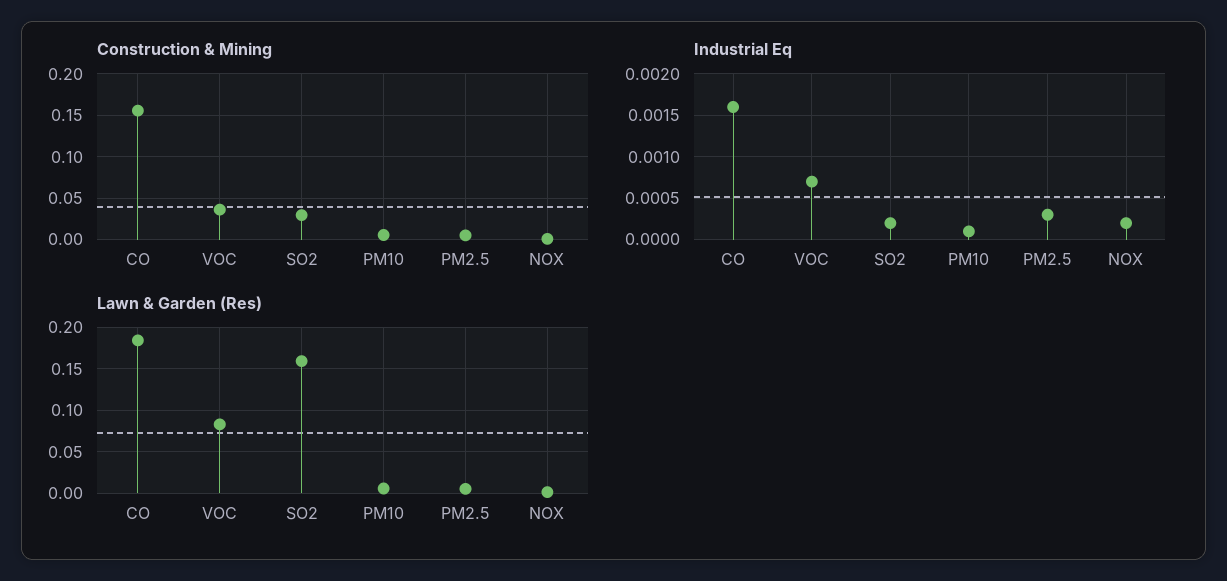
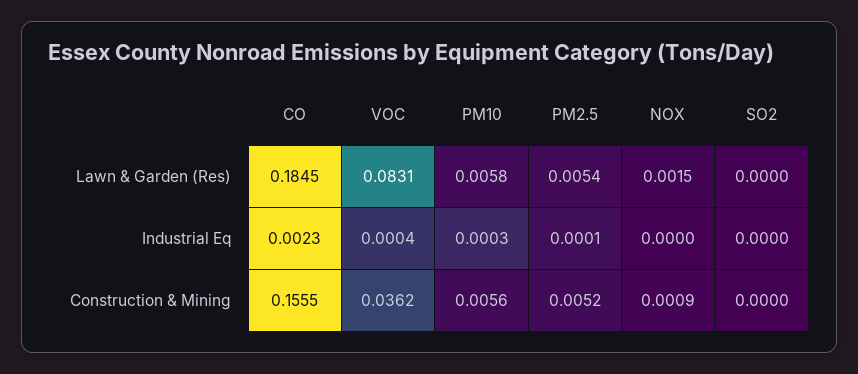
  {
    "Construction & Mining": {
      "CO": 0.1555,
      "VOC": 0.0362,
-     "SO2": 0.03,
+     "SO2": 0,
      "PM10": 0.0056,
      "PM2.5": 0.0052,
      "NOX": 0.0009
    },
    "Industrial Eq": {
-     "CO": 0.0016,
+     "CO": 0.0023,
-     "VOC": 0.0007,
+     "VOC": 0.0004,
-     "SO2": 0.0002,
+     "SO2": 0,
-     "PM10": 0.0001,
+     "PM10": 0.0003,
-     "PM2.5": 0.0003,
+     "PM2.5": 0.0001,
-     "NOX": 0.0002
+     "NOX": 0
    },
    "Lawn & Garden (Res)": {
      "CO": 0.1845,
      "VOC": 0.0831,
-     "SO2": 0.16,
+     "SO2": 0,
      "PM10": 0.0058,
      "PM2.5": 0.0054,
      "NOX": 0.0015
    }
  }

